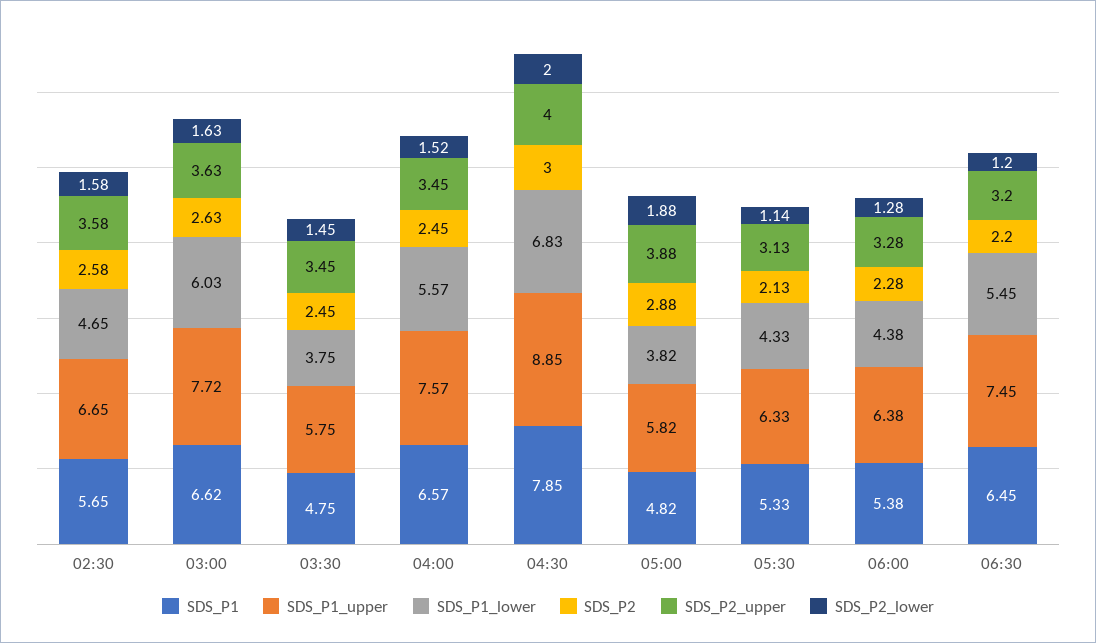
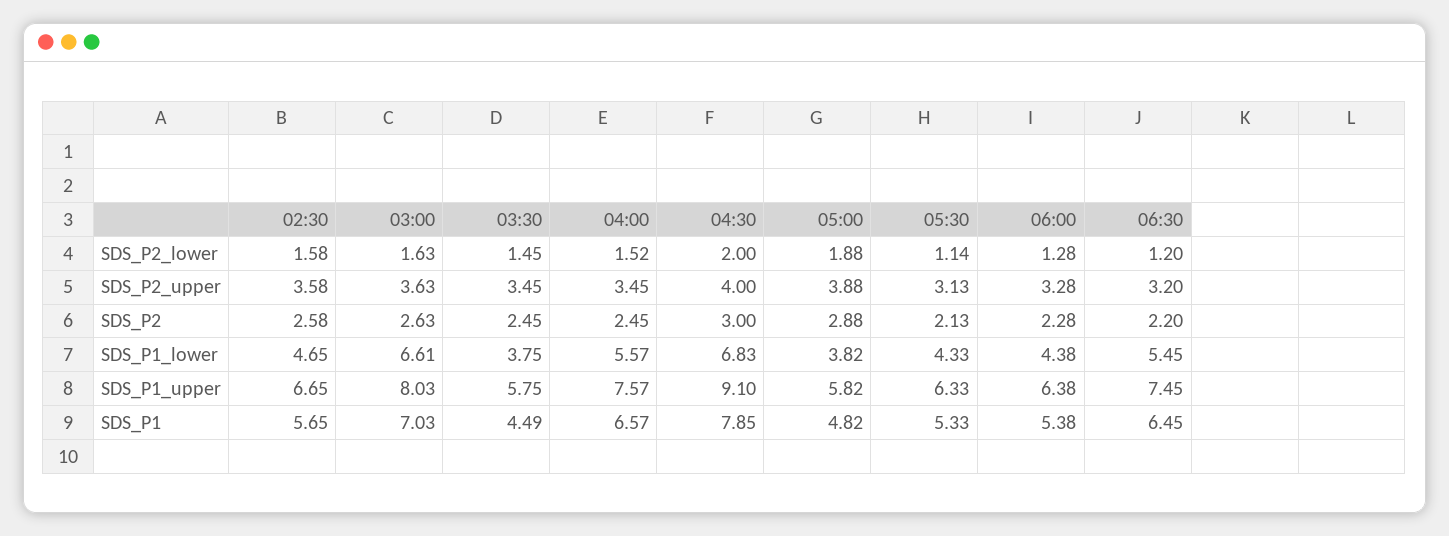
  {
    "SDS_P1": {
      "02:30": 5.65,
-     "03:00": 6.62,
+     "03:00": 7.03,
-     "03:30": 4.75,
+     "03:30": 4.49,
      "04:00": 6.57,
      "04:30": 7.85,
      "05:00": 4.82,
      "05:30": 5.33,
      "06:00": 5.38,
      "06:30": 6.45
    },
    "SDS_P1_upper": {
      "02:30": 6.65,
-     "03:00": 7.72,
+     "03:00": 8.03,
      "03:30": 5.75,
      "04:00": 7.57,
-     "04:30": 8.85,
+     "04:30": 9.1,
      "05:00": 5.82,
      "05:30": 6.33,
      "06:00": 6.38,
      "06:30": 7.45
    },
    "SDS_P1_lower": {
      "02:30": 4.65,
-     "03:00": 6.03,
+     "03:00": 6.61,
      "03:30": 3.75,
      "04:00": 5.57,
      "04:30": 6.83,
      "05:00": 3.82,
      "05:30": 4.33,
      "06:00": 4.38,
      "06:30": 5.45
    },
    "SDS_P2": {
      "02:30": 2.58,
      "03:00": 2.63,
      "03:30": 2.45,
      "04:00": 2.45,
      "04:30": 3,
      "05:00": 2.88,
      "05:30": 2.13,
      "06:00": 2.28,
      "06:30": 2.2
    },
    "SDS_P2_upper": {
      "02:30": 3.58,
      "03:00": 3.63,
      "03:30": 3.45,
      "04:00": 3.45,
      "04:30": 4,
      "05:00": 3.88,
      "05:30": 3.13,
      "06:00": 3.28,
      "06:30": 3.2
    },
    "SDS_P2_lower": {
      "02:30": 1.58,
      "03:00": 1.63,
      "03:30": 1.45,
      "04:00": 1.52,
      "04:30": 2,
      "05:00": 1.88,
      "05:30": 1.14,
      "06:00": 1.28,
      "06:30": 1.2
    }
  }

